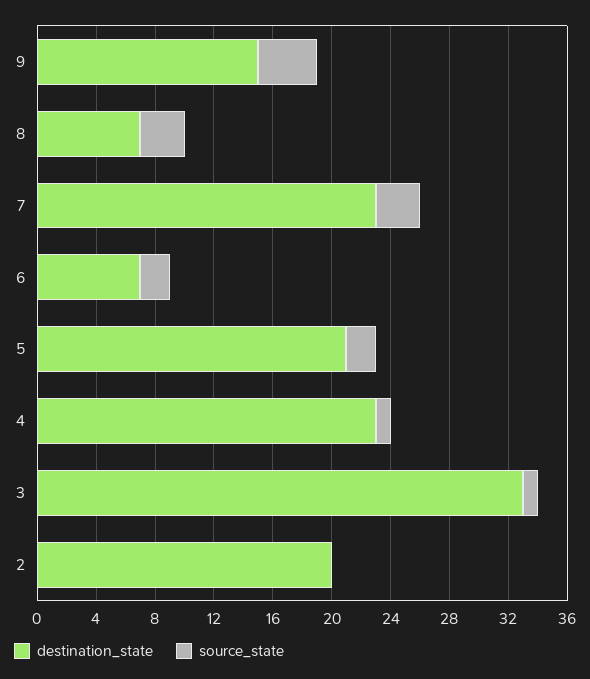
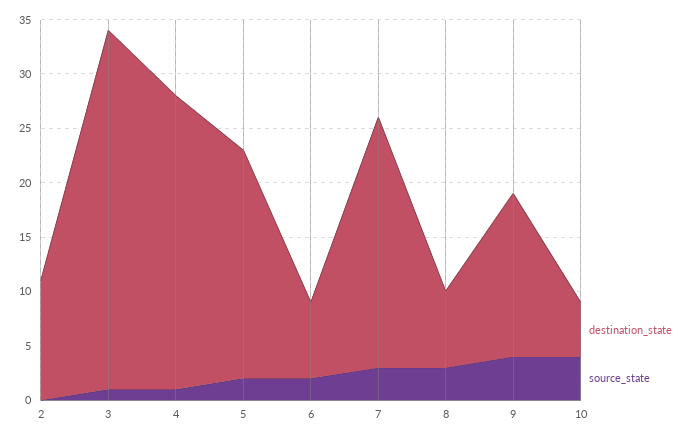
  {
    "destination_state": {
      "9": 15,
      "8": 7,
      "7": 23,
      "6": 7,
      "5": 21,
-     "4": 23,
+     "4": 27,
      "3": 33,
-     "2": 20
+     "2": 11,
+     "10": 5
    },
    "source_state": {
      "9": 4,
      "8": 3,
      "7": 3,
      "6": 2,
      "5": 2,
      "4": 1,
      "3": 1,
-     "2": 0
+     "2": 0,
+     "10": 4
    }
  }

